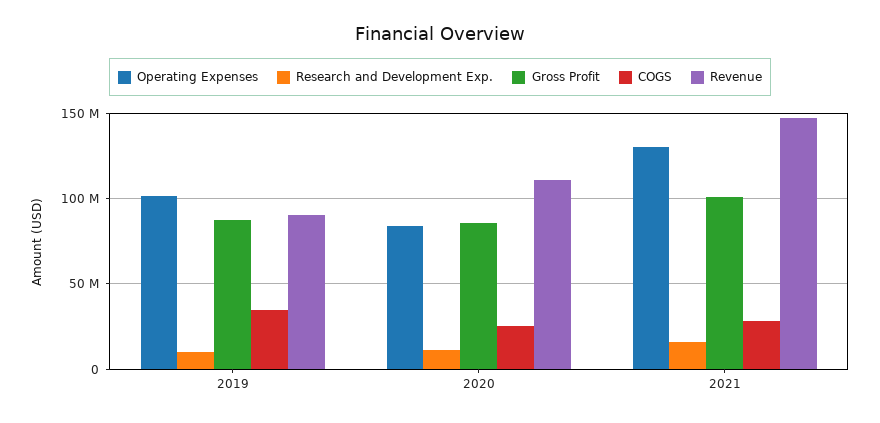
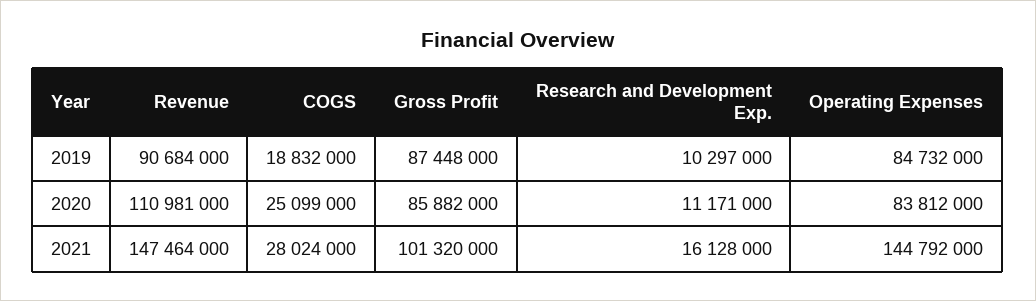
  {
    "Operating Expenses": {
-     "2019": 100000000,
+     "2019": 84732000,
      "2020": 83812000,
-     "2021": 130000000
+     "2021": 144792000
    },
    "Research and Development Exp.": {
      "2019": 10297000,
      "2020": 11171000,
      "2021": 16128000
    },
    "Gross Profit": {
      "2019": 87448000,
      "2020": 85882000,
      "2021": 101320000
    },
    "COGS": {
-     "2019": 35000000,
+     "2019": 18832000,
      "2020": 25099000,
      "2021": 28024000
    },
    "Revenue": {
      "2019": 90684000,
      "2020": 110981000,
      "2021": 147464000
    }
  }

